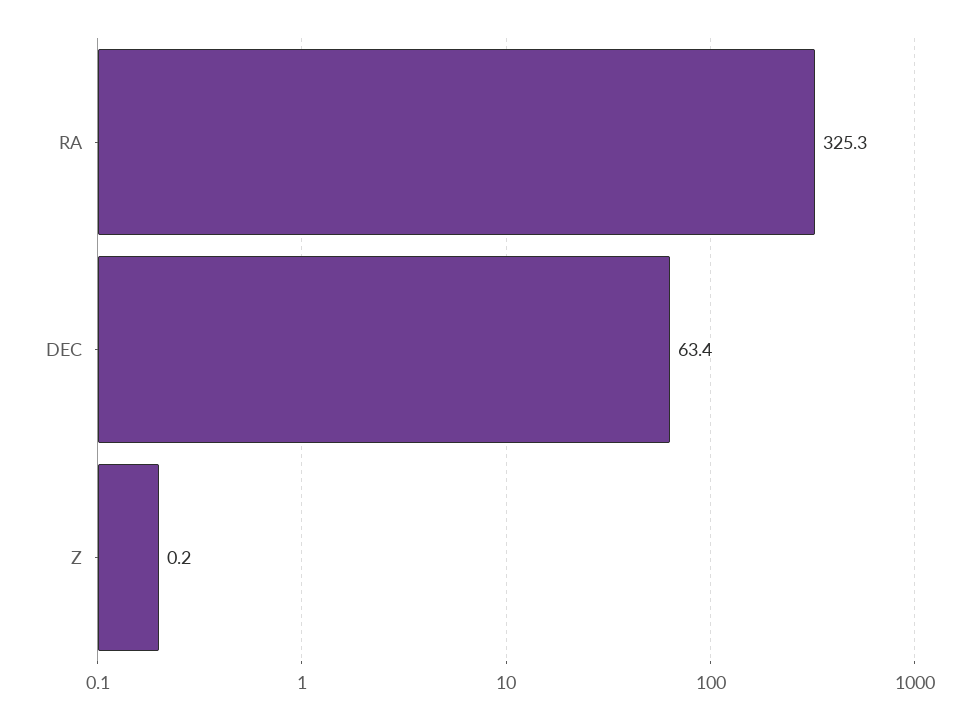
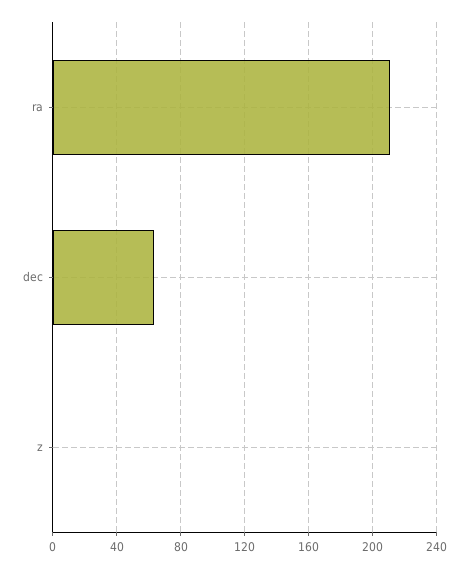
  {
-   "RA": 325.3,
+   "RA": 210,
    "DEC": 63.4,
    "Z": 0.2
  }

